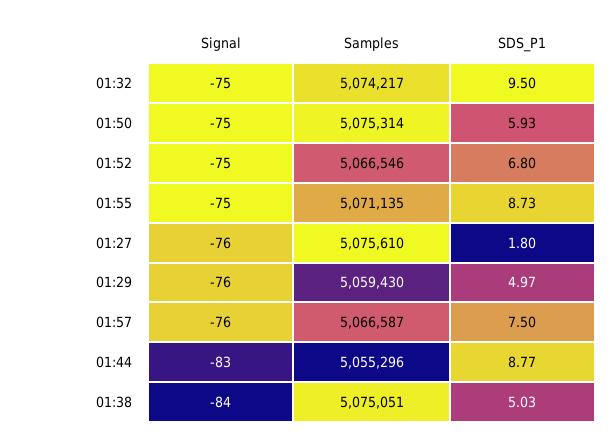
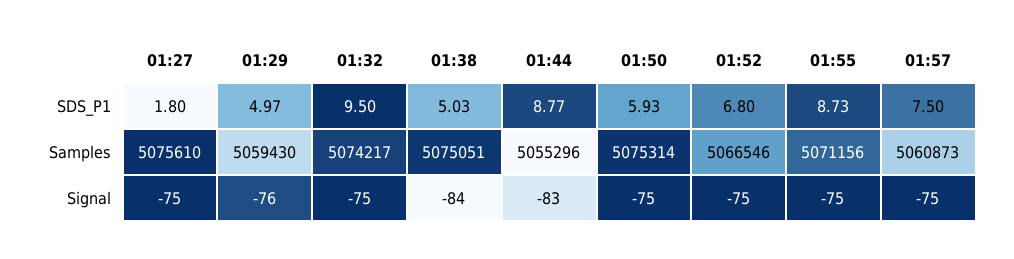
  {
    "Signal": {
      "01:32": -75,
      "01:50": -75,
      "01:52": -75,
      "01:55": -75,
-     "01:27": -76,
+     "01:27": -75,
      "01:29": -76,
-     "01:57": -76,
+     "01:57": -75,
      "01:44": -83,
      "01:38": -84
    },
    "Samples": {
      "01:32": 5074217,
      "01:50": 5075314,
      "01:52": 5066546,
-     "01:55": 5071135,
+     "01:55": 5071156,
      "01:27": 5075610,
      "01:29": 5059430,
-     "01:57": 5066587,
+     "01:57": 5060873,
      "01:44": 5055296,
      "01:38": 5075051
    },
    "SDS_P1": {
      "01:32": 9.5,
      "01:50": 5.93,
      "01:52": 6.8,
      "01:55": 8.73,
      "01:27": 1.8,
      "01:29": 4.97,
      "01:57": 7.5,
      "01:44": 8.77,
      "01:38": 5.03
    }
  }

